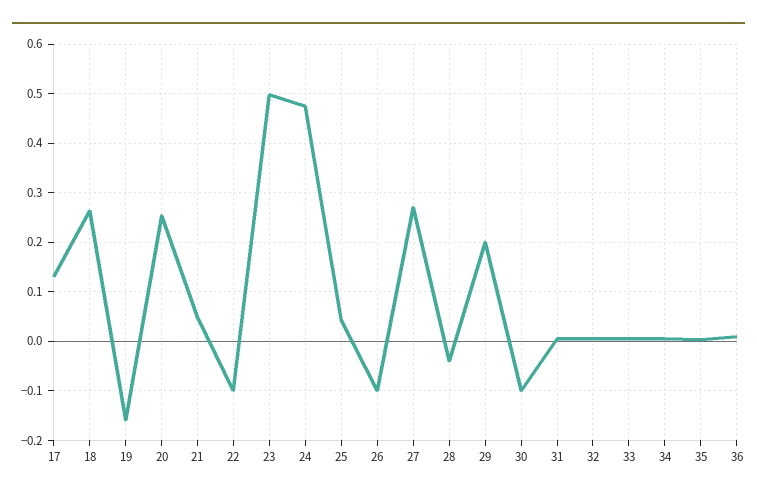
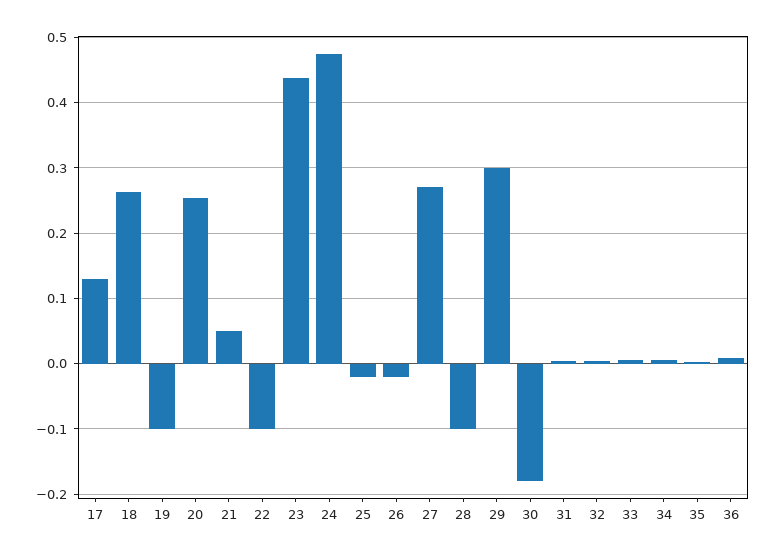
  {
    "17": 0.13,
    "18": 0.26,
-   "19": -0.16,
+   "19": -0.1,
    "20": 0.25,
    "21": 0.05,
    "22": -0.1,
-   "23": 0.5,
+   "23": 0.44,
    "24": 0.47,
-   "25": 0.04,
+   "25": -0.02,
-   "26": -0.1,
+   "26": -0.02,
    "27": 0.27,
-   "28": -0.04,
+   "28": -0.1,
-   "29": 0.2,
+   "29": 0.3,
-   "30": -0.1,
+   "30": -0.18,
    "31": 0,
    "32": 0,
    "33": 0.01,
    "34": 0,
    "35": 0,
    "36": 0.01
  }

